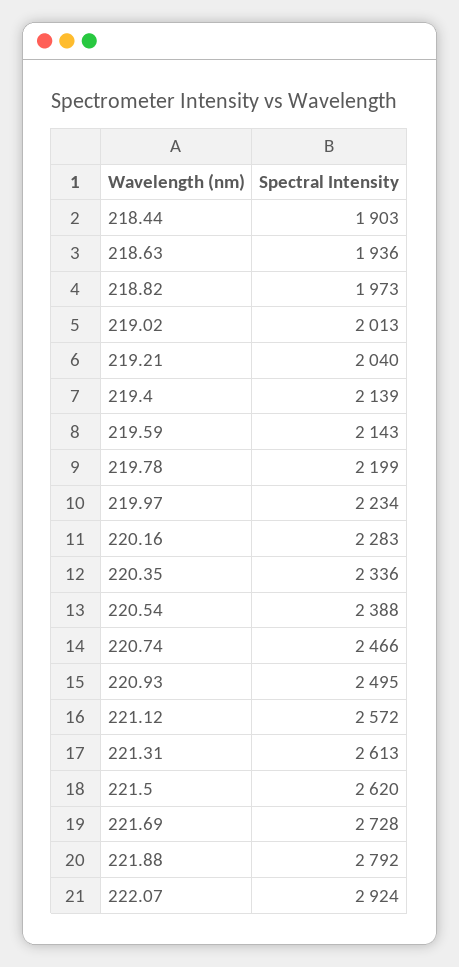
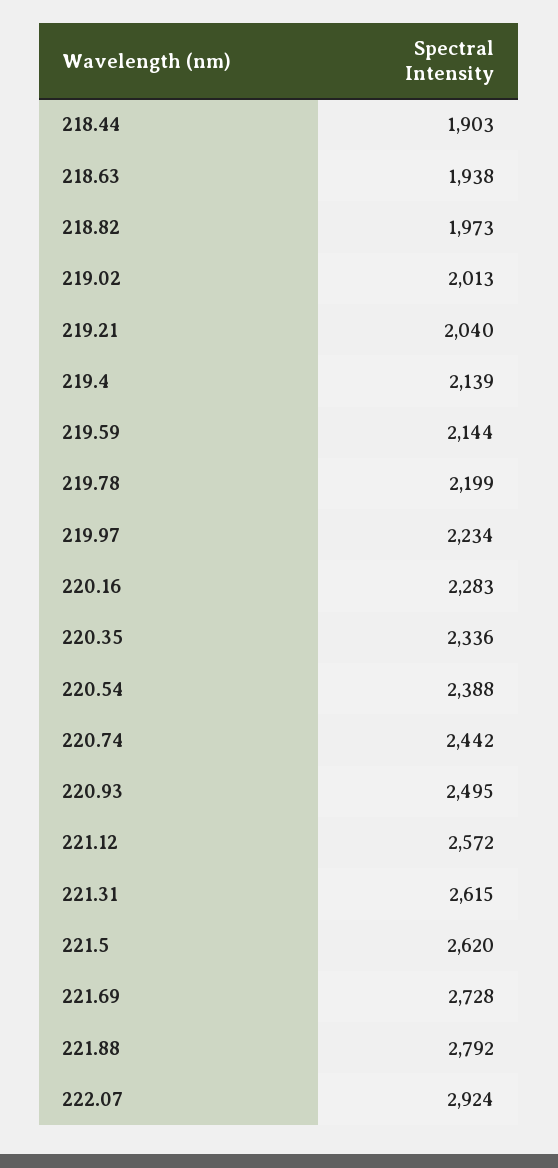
  {
    "218.44": 1903,
-   "218.63": 1936,
+   "218.63": 1938,
    "218.82": 1973,
    "219.02": 2013,
    "219.21": 2040,
    "219.4": 2139,
-   "219.59": 2143,
+   "219.59": 2144,
    "219.78": 2199,
    "219.97": 2234,
    "220.16": 2283,
    "220.35": 2336,
    "220.54": 2388,
-   "220.74": 2466,
+   "220.74": 2442,
    "220.93": 2495,
    "221.12": 2572,
-   "221.31": 2613,
+   "221.31": 2615,
    "221.5": 2620,
    "221.69": 2728,
    "221.88": 2792,
    "222.07": 2924
  }

